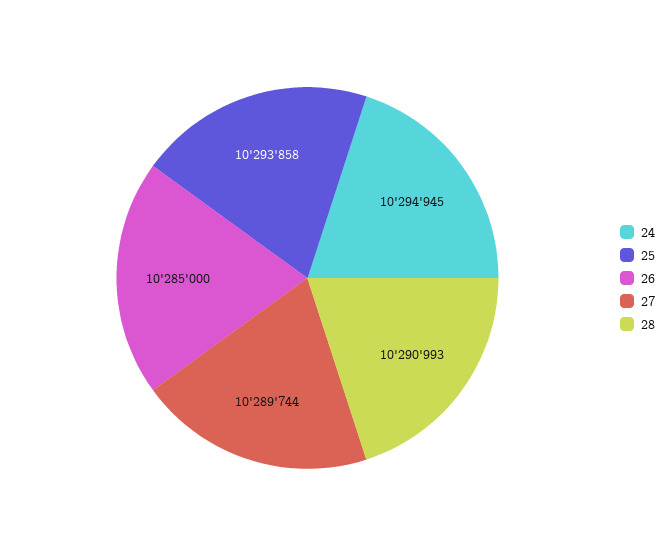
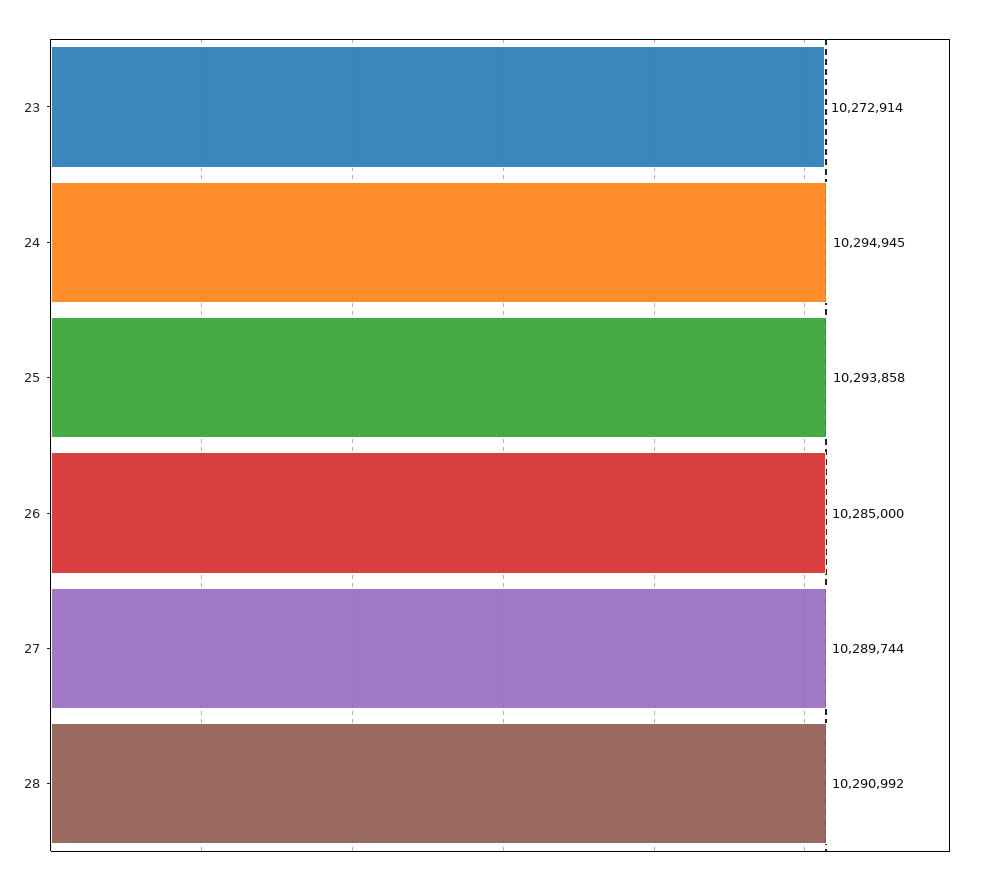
  {
    "24": 10294945,
    "25": 10293858,
    "26": 10285000,
    "27": 10289744,
-   "28": 10290993
+   "28": 10290992,
+   "23": 10272914
  }

